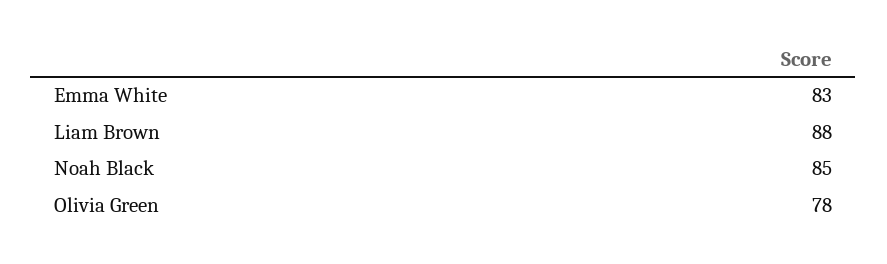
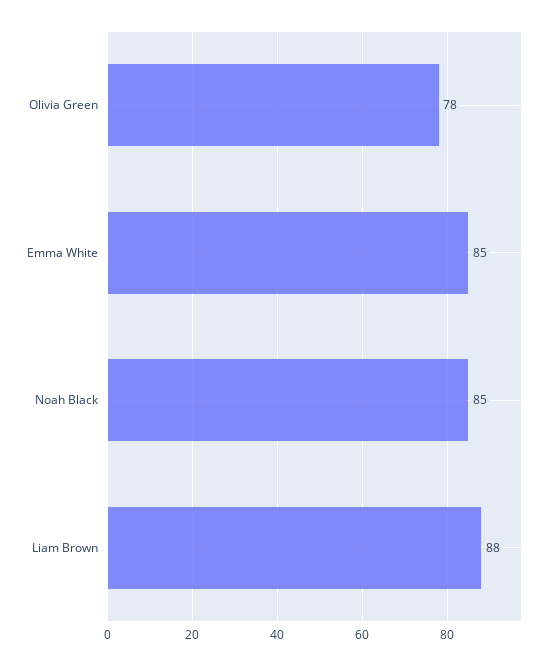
  {
-   "Emma White": 83,
+   "Emma White": 85,
    "Liam Brown": 88,
    "Noah Black": 85,
    "Olivia Green": 78
  }

